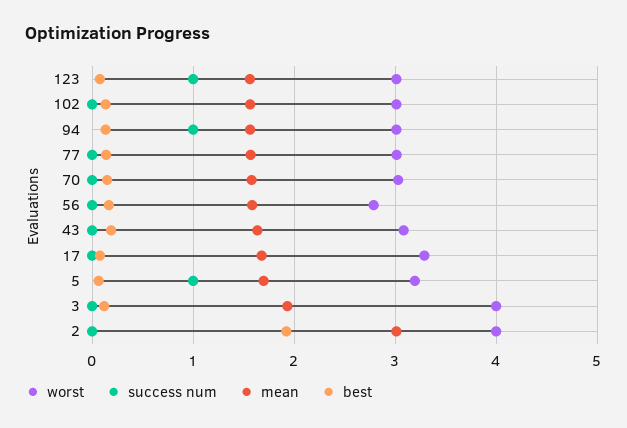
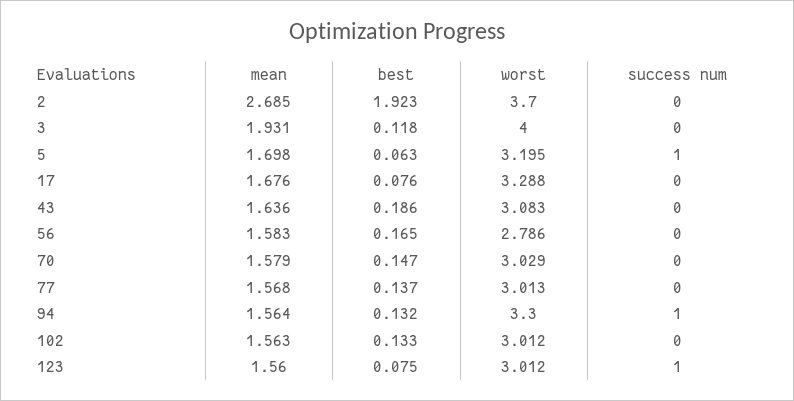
  {
    "worst": {
      "123": 3.012,
      "102": 3.012,
-     "94": 3,
+     "94": 3.3,
      "77": 3.013,
      "70": 3.029,
      "56": 2.786,
      "43": 3.083,
      "17": 3.288,
      "5": 3.195,
      "3": 4,
-     "2": 4
+     "2": 3.7
    },
    "success num": {
      "123": 1,
      "102": 0,
      "94": 1,
      "77": 0,
      "70": 0,
      "56": 0,
      "43": 0,
      "17": 0,
      "5": 1,
      "3": 0,
      "2": 0
    },
    "mean": {
      "123": 1.56,
      "102": 1.563,
      "94": 1.564,
      "77": 1.568,
      "70": 1.579,
      "56": 1.583,
      "43": 1.636,
      "17": 1.676,
      "5": 1.698,
      "3": 1.931,
-     "2": 3
+     "2": 2.685
    },
    "best": {
      "123": 0.075,
      "102": 0.133,
      "94": 0.132,
      "77": 0.137,
      "70": 0.147,
      "56": 0.165,
      "43": 0.186,
      "17": 0.076,
      "5": 0.063,
      "3": 0.118,
      "2": 1.923
    }
  }

